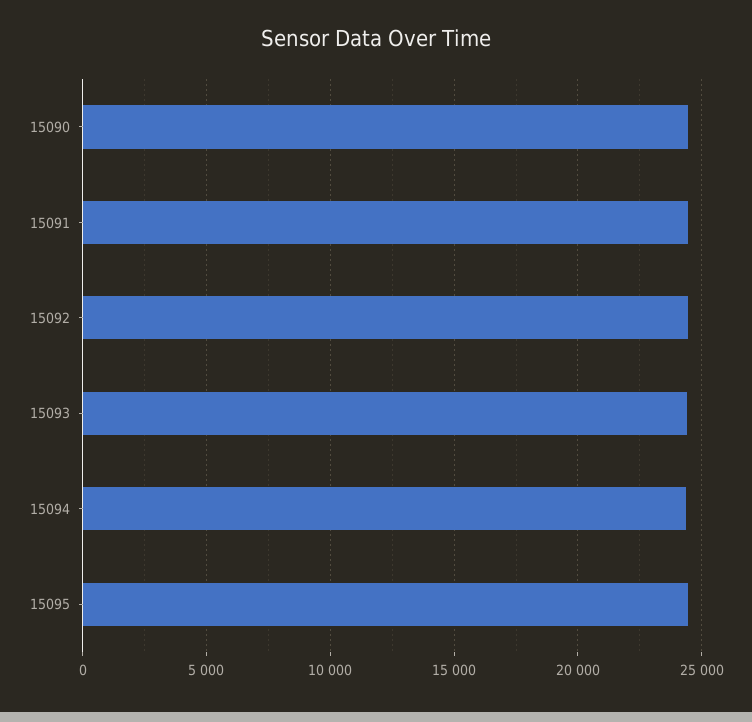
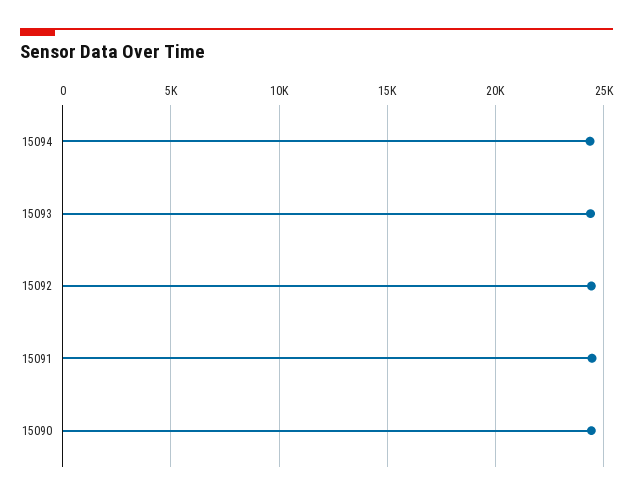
  {
    "15090": 24500,
    "15091": 24500,
    "15092": 24500,
    "15093": 24500,
-   "15094": 24500,
+   "15094": 24500
-   "15095": 24500
  }

